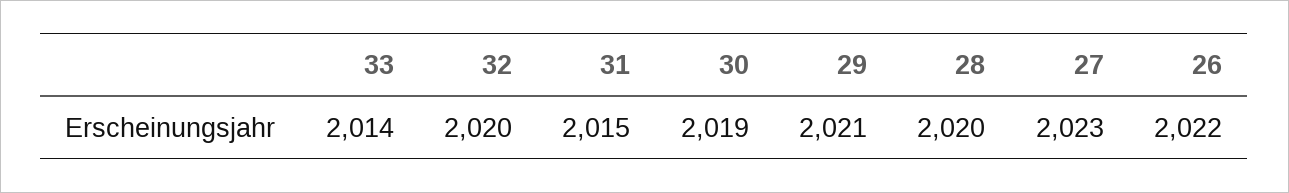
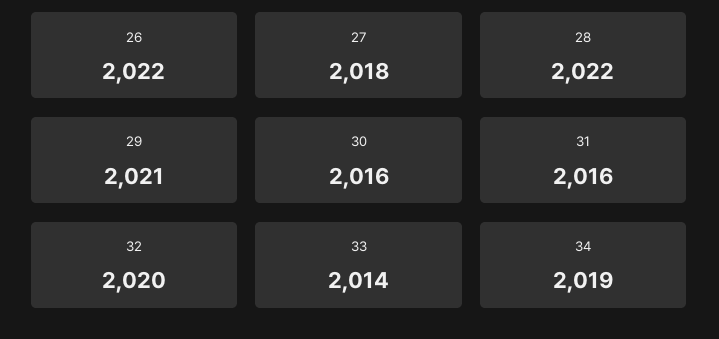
  {
    "33": 2014,
    "32": 2020,
-   "31": 2015,
+   "31": 2016,
-   "30": 2019,
+   "30": 2016,
    "29": 2021,
-   "28": 2020,
+   "28": 2022,
-   "27": 2023,
+   "27": 2018,
-   "26": 2022
+   "26": 2022,
+   "34": 2019
  }

